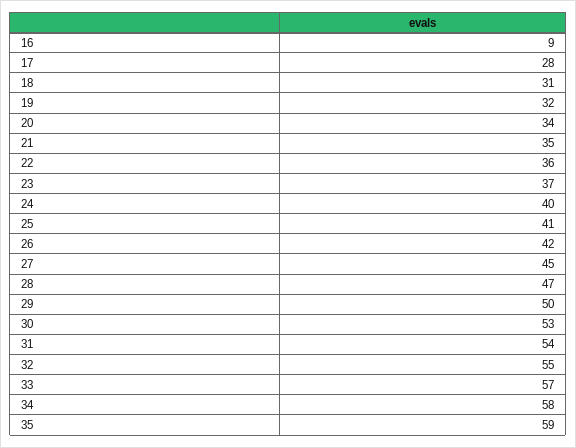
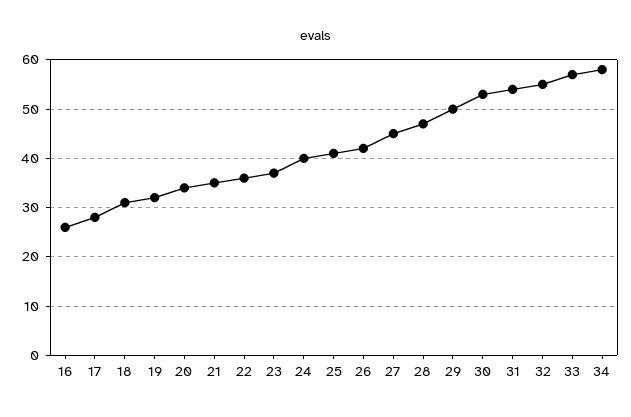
  {
-   "16": 9,
+   "16": 25,
    "17": 28,
    "18": 31,
    "19": 32,
    "20": 34,
    "21": 35,
    "22": 36,
    "23": 37,
    "24": 40,
    "25": 41,
    "26": 42,
    "27": 45,
    "28": 47,
    "29": 50,
    "30": 53,
    "31": 54,
    "32": 55,
    "33": 57,
-   "34": 58,
+   "34": 58
-   "35": 59
  }

